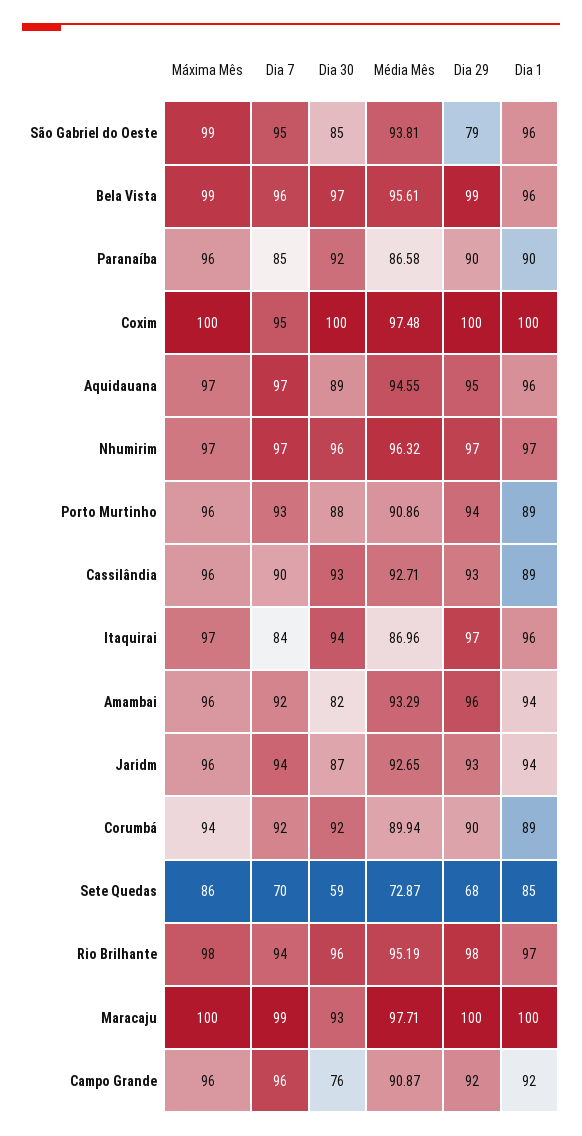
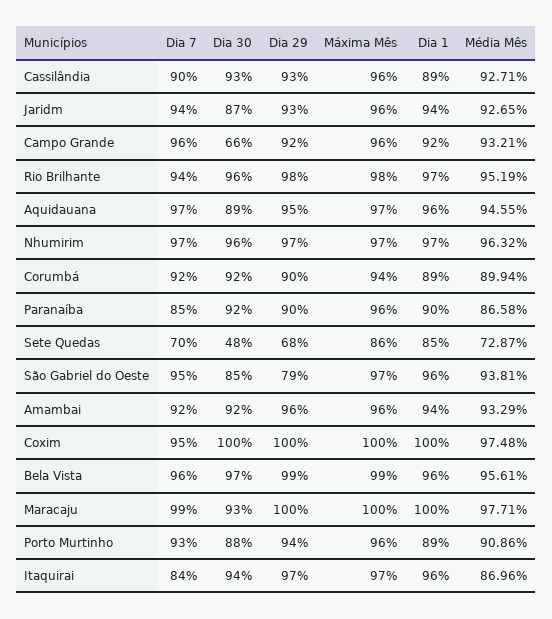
  {
    "Máxima Mês": {
-     "São Gabriel do Oeste": 99,
+     "São Gabriel do Oeste": 97,
      "Bela Vista": 99,
      "Paranaíba": 96,
      "Coxim": 100,
      "Aquidauana": 97,
      "Nhumirim": 97,
      "Porto Murtinho": 96,
      "Cassilândia": 96,
      "Itaquirai": 97,
      "Amambai": 96,
      "Jaridm": 96,
      "Corumbá": 94,
      "Sete Quedas": 86,
      "Rio Brilhante": 98,
      "Maracaju": 100,
      "Campo Grande": 96
    },
    "Dia 7": {
      "São Gabriel do Oeste": 95,
      "Bela Vista": 96,
      "Paranaíba": 85,
      "Coxim": 95,
      "Aquidauana": 97,
      "Nhumirim": 97,
      "Porto Murtinho": 93,
      "Cassilândia": 90,
      "Itaquirai": 84,
      "Amambai": 92,
      "Jaridm": 94,
      "Corumbá": 92,
      "Sete Quedas": 70,
      "Rio Brilhante": 94,
      "Maracaju": 99,
      "Campo Grande": 96
    },
    "Dia 30": {
      "São Gabriel do Oeste": 85,
      "Bela Vista": 97,
      "Paranaíba": 92,
      "Coxim": 100,
      "Aquidauana": 89,
      "Nhumirim": 96,
      "Porto Murtinho": 88,
      "Cassilândia": 93,
      "Itaquirai": 94,
-     "Amambai": 82,
+     "Amambai": 92,
      "Jaridm": 87,
      "Corumbá": 92,
-     "Sete Quedas": 59,
+     "Sete Quedas": 48,
      "Rio Brilhante": 96,
      "Maracaju": 93,
-     "Campo Grande": 76
+     "Campo Grande": 66
    },
    "Média Mês": {
      "São Gabriel do Oeste": 93.81,
      "Bela Vista": 95.61,
      "Paranaíba": 86.58,
      "Coxim": 97.48,
      "Aquidauana": 94.55,
      "Nhumirim": 96.32,
      "Porto Murtinho": 90.86,
      "Cassilândia": 92.71,
      "Itaquirai": 86.96,
      "Amambai": 93.29,
      "Jaridm": 92.65,
      "Corumbá": 89.94,
      "Sete Quedas": 72.87,
      "Rio Brilhante": 95.19,
      "Maracaju": 97.71,
-     "Campo Grande": 90.87
+     "Campo Grande": 93.21
    },
    "Dia 29": {
      "São Gabriel do Oeste": 79,
      "Bela Vista": 99,
      "Paranaíba": 90,
      "Coxim": 100,
      "Aquidauana": 95,
      "Nhumirim": 97,
      "Porto Murtinho": 94,
      "Cassilândia": 93,
      "Itaquirai": 97,
      "Amambai": 96,
      "Jaridm": 93,
      "Corumbá": 90,
      "Sete Quedas": 68,
      "Rio Brilhante": 98,
      "Maracaju": 100,
      "Campo Grande": 92
    },
    "Dia 1": {
      "São Gabriel do Oeste": 96,
      "Bela Vista": 96,
      "Paranaíba": 90,
      "Coxim": 100,
      "Aquidauana": 96,
      "Nhumirim": 97,
      "Porto Murtinho": 89,
      "Cassilândia": 89,
      "Itaquirai": 96,
      "Amambai": 94,
      "Jaridm": 94,
      "Corumbá": 89,
      "Sete Quedas": 85,
      "Rio Brilhante": 97,
      "Maracaju": 100,
      "Campo Grande": 92
    }
  }

